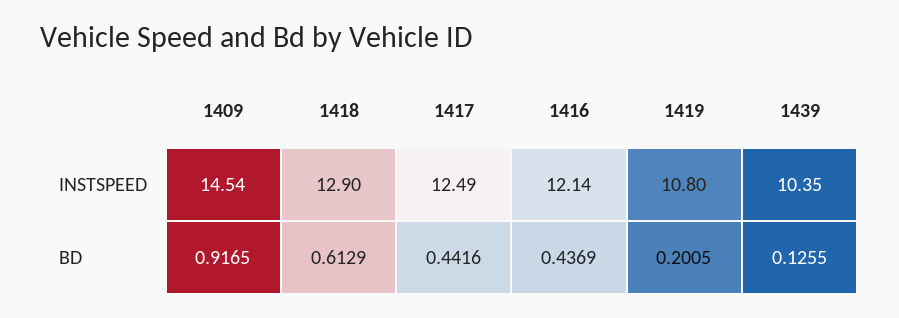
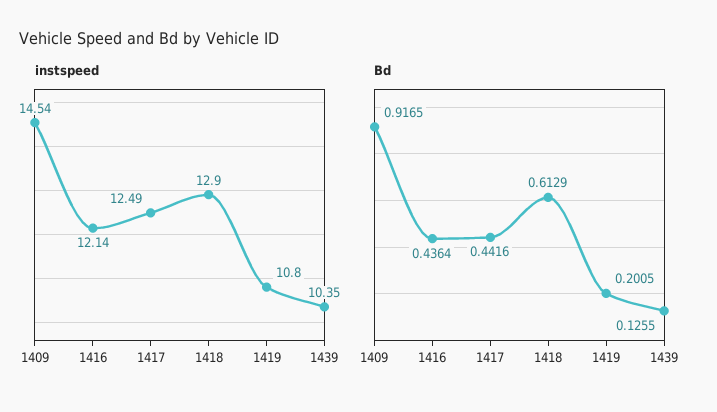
  {
    "INSTSPEED": {
      "1409": 14.54,
      "1418": 12.9,
      "1417": 12.49,
      "1416": 12.14,
      "1419": 10.8,
      "1439": 10.35
    },
    "BD": {
      "1409": 0.9165,
      "1418": 0.6129,
      "1417": 0.4416,
-     "1416": 0.4369,
+     "1416": 0.4364,
      "1419": 0.2005,
      "1439": 0.1255
    }
  }

